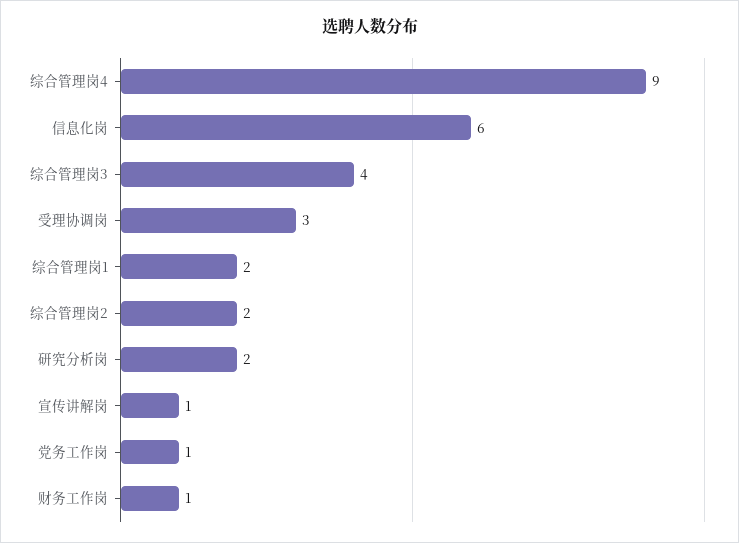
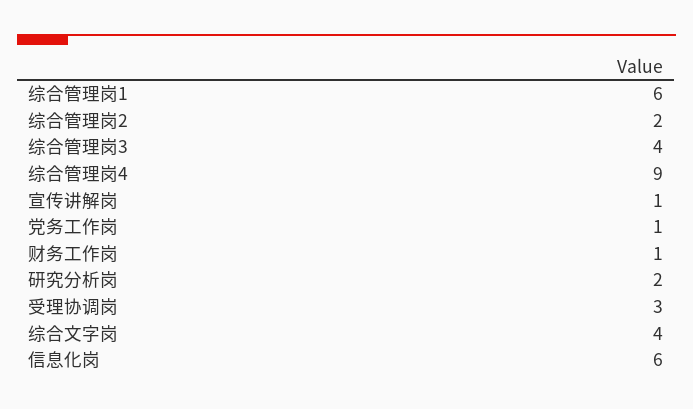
  {
    "综合管理岗4": 9,
    "信息化岗": 6,
    "综合管理岗3": 4,
    "受理协调岗": 3,
-   "综合管理岗1": 2,
+   "综合管理岗1": 6,
    "综合管理岗2": 2,
    "研究分析岗": 2,
    "宣传讲解岗": 1,
    "党务工作岗": 1,
-   "财务工作岗": 1
+   "财务工作岗": 1,
+   "综合文字岗": 4
  }

